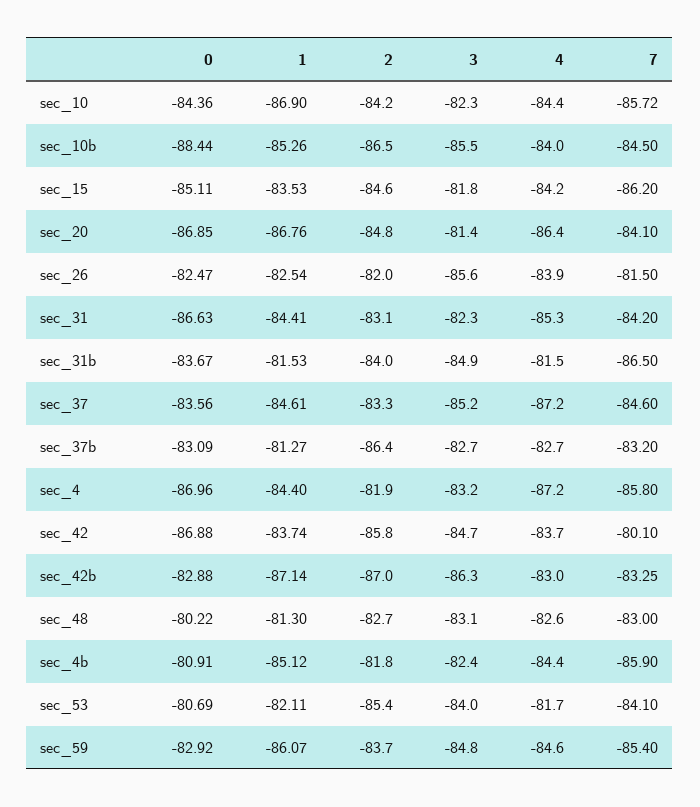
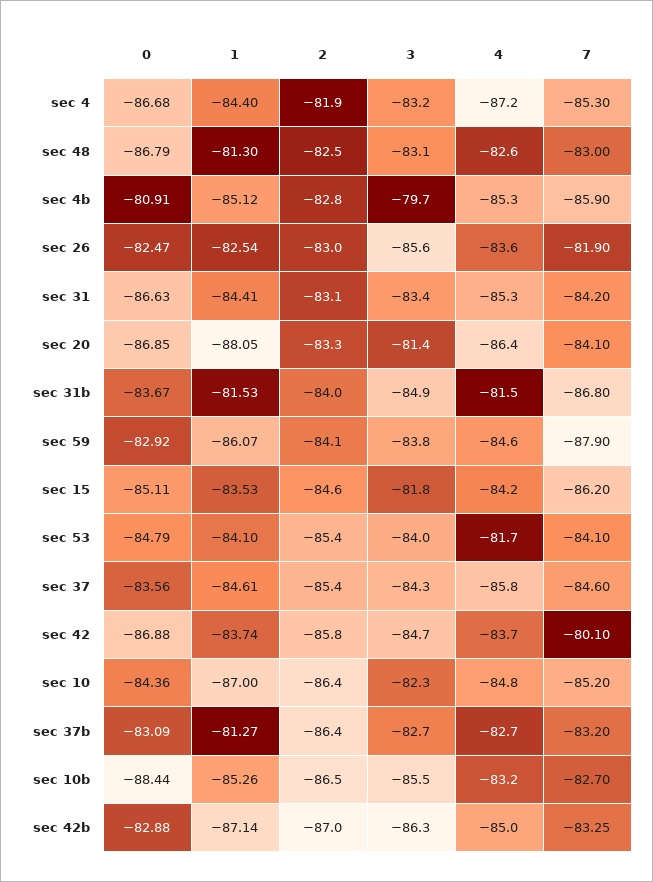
  {
    "0": {
      "sec_10": -84.36,
      "sec_10b": -88.44,
      "sec_15": -85.11,
      "sec_20": -86.85,
      "sec_26": -82.47,
      "sec_31": -86.63,
      "sec_31b": -83.67,
      "sec_37": -83.56,
      "sec_37b": -83.09,
-     "sec_4": -86.96,
+     "sec_4": -86.68,
      "sec_42": -86.88,
      "sec_42b": -82.88,
-     "sec_48": -80.22,
+     "sec_48": -86.79,
      "sec_4b": -80.91,
-     "sec_53": -80.69,
+     "sec_53": -84.79,
      "sec_59": -82.92
    },
    "1": {
-     "sec_10": -86.9,
+     "sec_10": -87,
      "sec_10b": -85.26,
      "sec_15": -83.53,
-     "sec_20": -86.76,
+     "sec_20": -88.05,
      "sec_26": -82.54,
      "sec_31": -84.41,
      "sec_31b": -81.53,
      "sec_37": -84.61,
      "sec_37b": -81.27,
      "sec_4": -84.4,
      "sec_42": -83.74,
      "sec_42b": -87.14,
      "sec_48": -81.3,
      "sec_4b": -85.12,
-     "sec_53": -82.11,
+     "sec_53": -84.1,
      "sec_59": -86.07
    },
    "2": {
-     "sec_10": -84.2,
+     "sec_10": -86.4,
      "sec_10b": -86.5,
      "sec_15": -84.6,
-     "sec_20": -84.8,
+     "sec_20": -83.3,
-     "sec_26": -82,
+     "sec_26": -83,
      "sec_31": -83.1,
      "sec_31b": -84,
-     "sec_37": -83.3,
+     "sec_37": -85.4,
      "sec_37b": -86.4,
      "sec_4": -81.9,
      "sec_42": -85.8,
      "sec_42b": -87,
-     "sec_48": -82.7,
+     "sec_48": -82.5,
-     "sec_4b": -81.8,
+     "sec_4b": -82.8,
      "sec_53": -85.4,
-     "sec_59": -83.7
+     "sec_59": -84.1
    },
    "3": {
      "sec_10": -82.3,
      "sec_10b": -85.5,
      "sec_15": -81.8,
      "sec_20": -81.4,
      "sec_26": -85.6,
-     "sec_31": -82.3,
+     "sec_31": -83.4,
      "sec_31b": -84.9,
-     "sec_37": -85.2,
+     "sec_37": -84.3,
      "sec_37b": -82.7,
      "sec_4": -83.2,
      "sec_42": -84.7,
      "sec_42b": -86.3,
      "sec_48": -83.1,
-     "sec_4b": -82.4,
+     "sec_4b": -79.7,
      "sec_53": -84,
-     "sec_59": -84.8
+     "sec_59": -83.8
    },
    "4": {
-     "sec_10": -84.4,
+     "sec_10": -84.8,
-     "sec_10b": -84,
+     "sec_10b": -83.2,
      "sec_15": -84.2,
      "sec_20": -86.4,
-     "sec_26": -83.9,
+     "sec_26": -83.6,
      "sec_31": -85.3,
      "sec_31b": -81.5,
-     "sec_37": -87.2,
+     "sec_37": -85.8,
      "sec_37b": -82.7,
      "sec_4": -87.2,
      "sec_42": -83.7,
-     "sec_42b": -83,
+     "sec_42b": -85,
      "sec_48": -82.6,
-     "sec_4b": -84.4,
+     "sec_4b": -85.3,
      "sec_53": -81.7,
      "sec_59": -84.6
    },
    "7": {
-     "sec_10": -85.72,
+     "sec_10": -85.2,
-     "sec_10b": -84.5,
+     "sec_10b": -82.7,
      "sec_15": -86.2,
      "sec_20": -84.1,
-     "sec_26": -81.5,
+     "sec_26": -81.9,
      "sec_31": -84.2,
-     "sec_31b": -86.5,
+     "sec_31b": -86.8,
      "sec_37": -84.6,
      "sec_37b": -83.2,
-     "sec_4": -85.8,
+     "sec_4": -85.3,
      "sec_42": -80.1,
      "sec_42b": -83.25,
      "sec_48": -83,
      "sec_4b": -85.9,
      "sec_53": -84.1,
-     "sec_59": -85.4
+     "sec_59": -87.9
    }
  }

